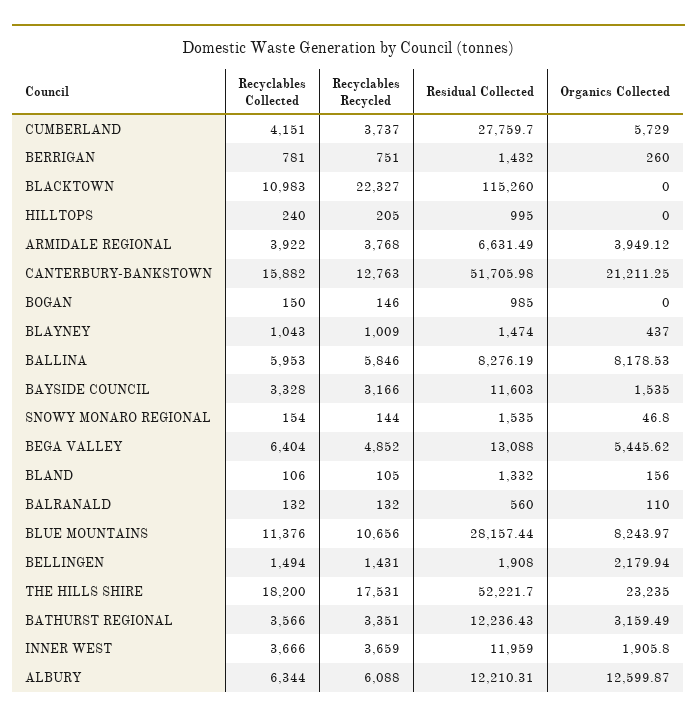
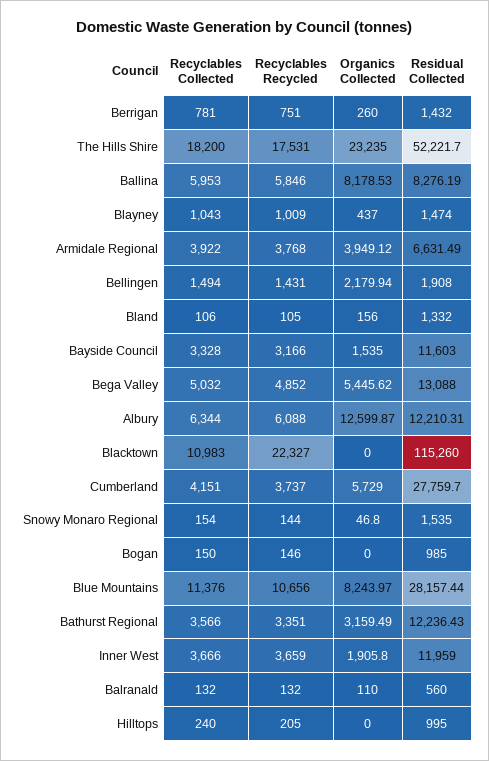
  {
    "Recyclables Collected": {
      "CUMBERLAND": 4151,
      "BERRIGAN": 781,
      "BLACKTOWN": 10983,
      "HILLTOPS": 240,
      "ARMIDALE REGIONAL": 3922,
-     "CANTERBURY-BANKSTOWN": 15882,
      "BOGAN": 150,
      "BLAYNEY": 1043,
      "BALLINA": 5953,
      "BAYSIDE COUNCIL": 3328,
      "SNOWY MONARO REGIONAL": 154,
-     "BEGA VALLEY": 6404,
+     "BEGA VALLEY": 5032,
      "BLAND": 106,
      "BALRANALD": 132,
      "BLUE MOUNTAINS": 11376,
      "BELLINGEN": 1494,
      "THE HILLS SHIRE": 18200,
      "BATHURST REGIONAL": 3566,
      "INNER WEST": 3666,
      "ALBURY": 6344
    },
    "Recyclables Recycled": {
      "CUMBERLAND": 3737,
      "BERRIGAN": 751,
      "BLACKTOWN": 22327,
      "HILLTOPS": 205,
      "ARMIDALE REGIONAL": 3768,
-     "CANTERBURY-BANKSTOWN": 12763,
      "BOGAN": 146,
      "BLAYNEY": 1009,
      "BALLINA": 5846,
      "BAYSIDE COUNCIL": 3166,
      "SNOWY MONARO REGIONAL": 144,
      "BEGA VALLEY": 4852,
      "BLAND": 105,
      "BALRANALD": 132,
      "BLUE MOUNTAINS": 10656,
      "BELLINGEN": 1431,
      "THE HILLS SHIRE": 17531,
      "BATHURST REGIONAL": 3351,
      "INNER WEST": 3659,
      "ALBURY": 6088
    },
    "Residual Collected": {
      "CUMBERLAND": 27759.7,
      "BERRIGAN": 1432,
      "BLACKTOWN": 115260,
      "HILLTOPS": 995,
      "ARMIDALE REGIONAL": 6631.49,
-     "CANTERBURY-BANKSTOWN": 51705.98,
      "BOGAN": 985,
      "BLAYNEY": 1474,
      "BALLINA": 8276.19,
      "BAYSIDE COUNCIL": 11603,
      "SNOWY MONARO REGIONAL": 1535,
      "BEGA VALLEY": 13088,
      "BLAND": 1332,
      "BALRANALD": 560,
      "BLUE MOUNTAINS": 28157.44,
      "BELLINGEN": 1908,
      "THE HILLS SHIRE": 52221.7,
      "BATHURST REGIONAL": 12236.43,
      "INNER WEST": 11959,
      "ALBURY": 12210.31
    },
    "Organics Collected": {
      "CUMBERLAND": 5729,
      "BERRIGAN": 260,
      "BLACKTOWN": 0,
      "HILLTOPS": 0,
      "ARMIDALE REGIONAL": 3949.12,
-     "CANTERBURY-BANKSTOWN": 21211.25,
      "BOGAN": 0,
      "BLAYNEY": 437,
      "BALLINA": 8178.53,
      "BAYSIDE COUNCIL": 1535,
      "SNOWY MONARO REGIONAL": 46.8,
      "BEGA VALLEY": 5445.62,
      "BLAND": 156,
      "BALRANALD": 110,
      "BLUE MOUNTAINS": 8243.97,
      "BELLINGEN": 2179.94,
      "THE HILLS SHIRE": 23235,
      "BATHURST REGIONAL": 3159.49,
      "INNER WEST": 1905.8,
      "ALBURY": 12599.87
    }
  }

